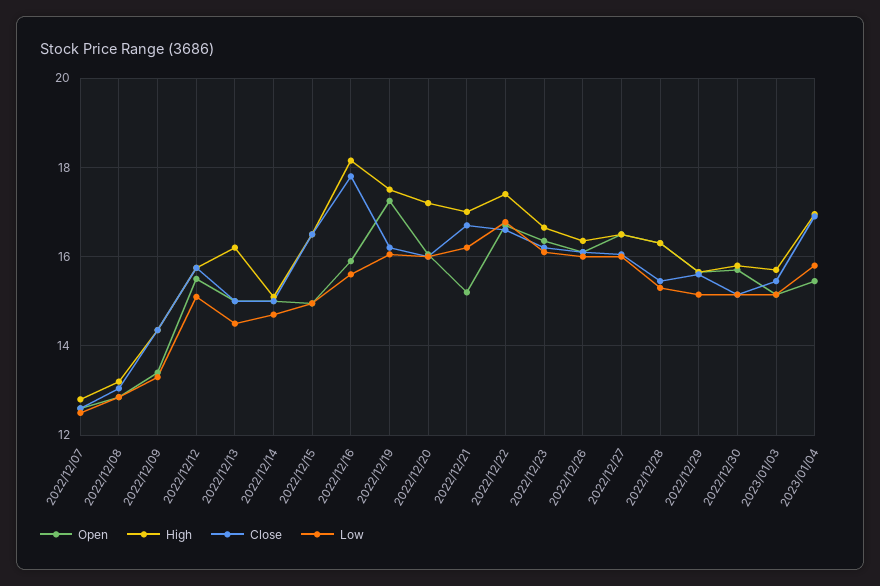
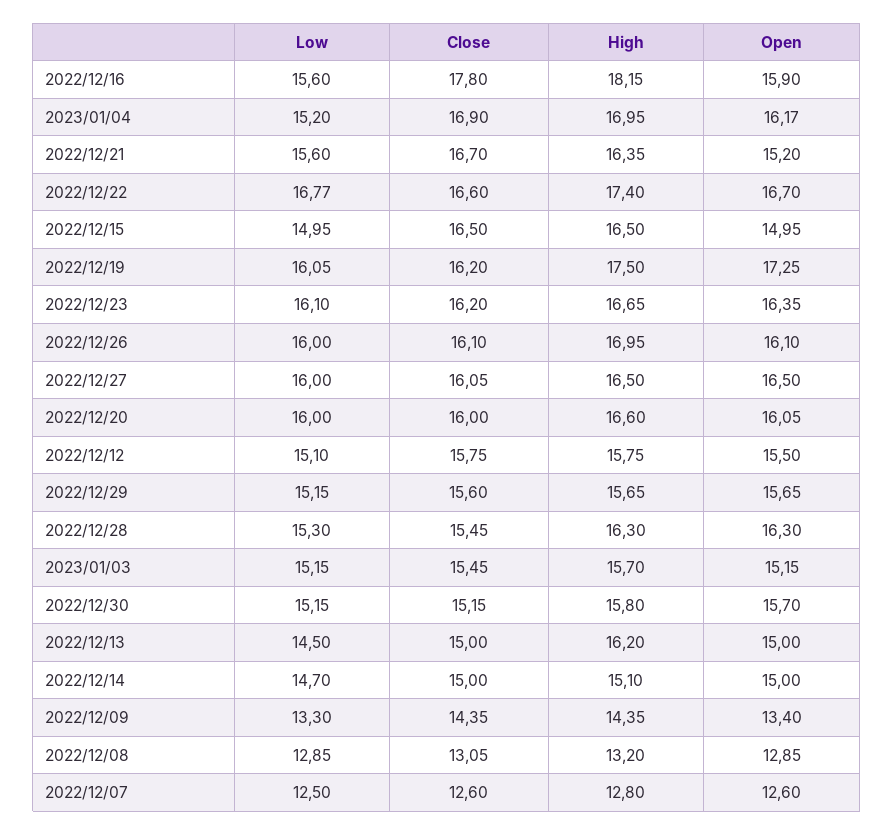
  {
    "Open": {
      "2022/12/07": 12.6,
      "2022/12/08": 12.85,
      "2022/12/09": 13.4,
      "2022/12/12": 15.5,
      "2022/12/13": 15,
      "2022/12/14": 15,
      "2022/12/15": 14.95,
      "2022/12/16": 15.9,
      "2022/12/19": 17.25,
      "2022/12/20": 16.05,
      "2022/12/21": 15.2,
      "2022/12/22": 16.7,
      "2022/12/23": 16.35,
      "2022/12/26": 16.1,
      "2022/12/27": 16.5,
      "2022/12/28": 16.3,
      "2022/12/29": 15.65,
      "2022/12/30": 15.7,
      "2023/01/03": 15.15,
-     "2023/01/04": 15.4
+     "2023/01/04": 16.17
    },
    "High": {
      "2022/12/07": 12.8,
      "2022/12/08": 13.2,
      "2022/12/09": 14.35,
      "2022/12/12": 15.75,
      "2022/12/13": 16.2,
      "2022/12/14": 15.1,
      "2022/12/15": 16.5,
      "2022/12/16": 18.15,
      "2022/12/19": 17.5,
-     "2022/12/20": 17.2,
+     "2022/12/20": 16.6,
-     "2022/12/21": 17,
+     "2022/12/21": 16.35,
      "2022/12/22": 17.4,
      "2022/12/23": 16.65,
-     "2022/12/26": 16.4,
+     "2022/12/26": 16.95,
      "2022/12/27": 16.5,
      "2022/12/28": 16.3,
      "2022/12/29": 15.65,
      "2022/12/30": 15.8,
      "2023/01/03": 15.7,
      "2023/01/04": 16.95
    },
    "Close": {
      "2022/12/07": 12.6,
      "2022/12/08": 13.05,
      "2022/12/09": 14.35,
      "2022/12/12": 15.75,
      "2022/12/13": 15,
      "2022/12/14": 15,
      "2022/12/15": 16.5,
      "2022/12/16": 17.8,
      "2022/12/19": 16.2,
      "2022/12/20": 16,
      "2022/12/21": 16.7,
      "2022/12/22": 16.6,
      "2022/12/23": 16.2,
      "2022/12/26": 16.1,
      "2022/12/27": 16.05,
      "2022/12/28": 15.45,
      "2022/12/29": 15.6,
      "2022/12/30": 15.15,
      "2023/01/03": 15.45,
      "2023/01/04": 16.9
    },
    "Low": {
      "2022/12/07": 12.5,
      "2022/12/08": 12.85,
      "2022/12/09": 13.3,
      "2022/12/12": 15.1,
      "2022/12/13": 14.5,
      "2022/12/14": 14.7,
      "2022/12/15": 14.95,
      "2022/12/16": 15.6,
      "2022/12/19": 16.05,
      "2022/12/20": 16,
-     "2022/12/21": 16.2,
+     "2022/12/21": 15.6,
      "2022/12/22": 16.77,
      "2022/12/23": 16.1,
      "2022/12/26": 16,
      "2022/12/27": 16,
      "2022/12/28": 15.3,
      "2022/12/29": 15.15,
      "2022/12/30": 15.15,
      "2023/01/03": 15.15,
-     "2023/01/04": 15.8
+     "2023/01/04": 15.2
    }
  }

